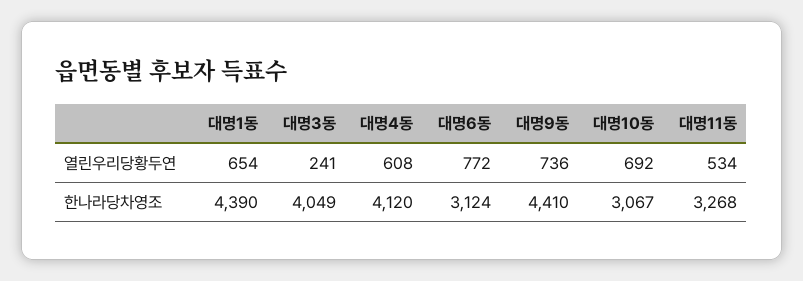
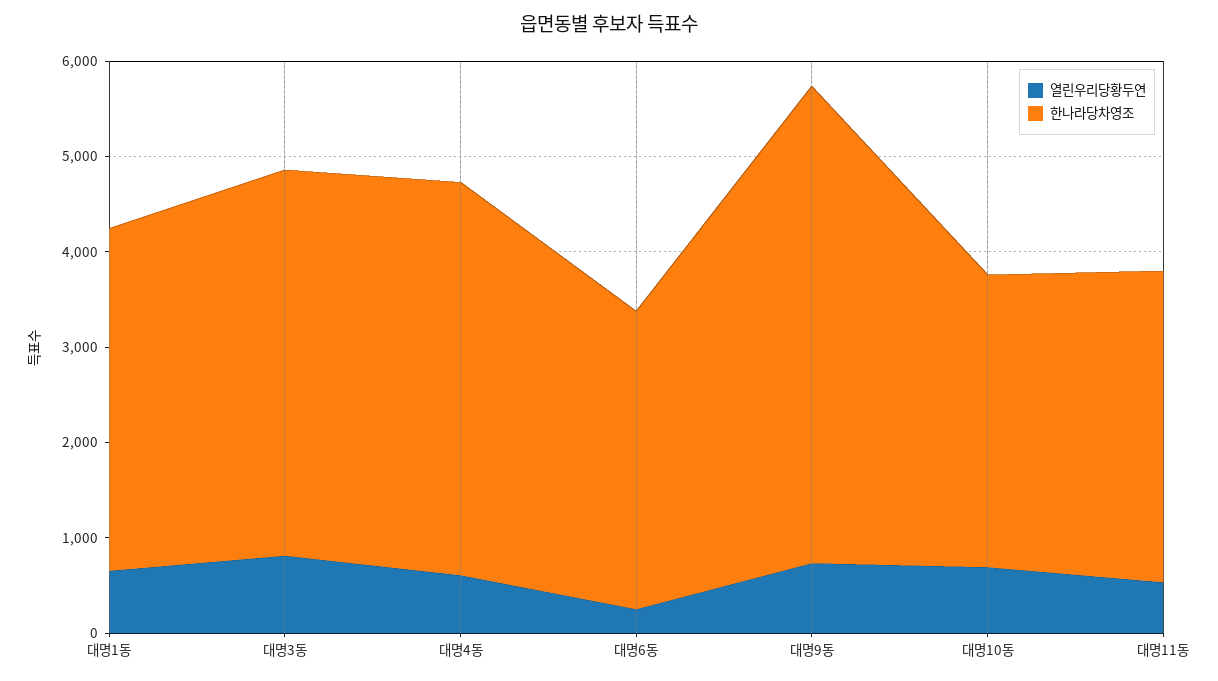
  {
    "열린우리당황두연": {
      "대명1동": 654,
-     "대명3동": 241,
+     "대명3동": 800,
      "대명4동": 608,
-     "대명6동": 772,
+     "대명6동": 200,
      "대명9동": 736,
      "대명10동": 692,
      "대명11동": 534
    },
    "한나라당차영조": {
-     "대명1동": 4390,
+     "대명1동": 3600,
      "대명3동": 4049,
      "대명4동": 4120,
      "대명6동": 3124,
-     "대명9동": 4410,
+     "대명9동": 5000,
      "대명10동": 3067,
      "대명11동": 3268
    }
  }

